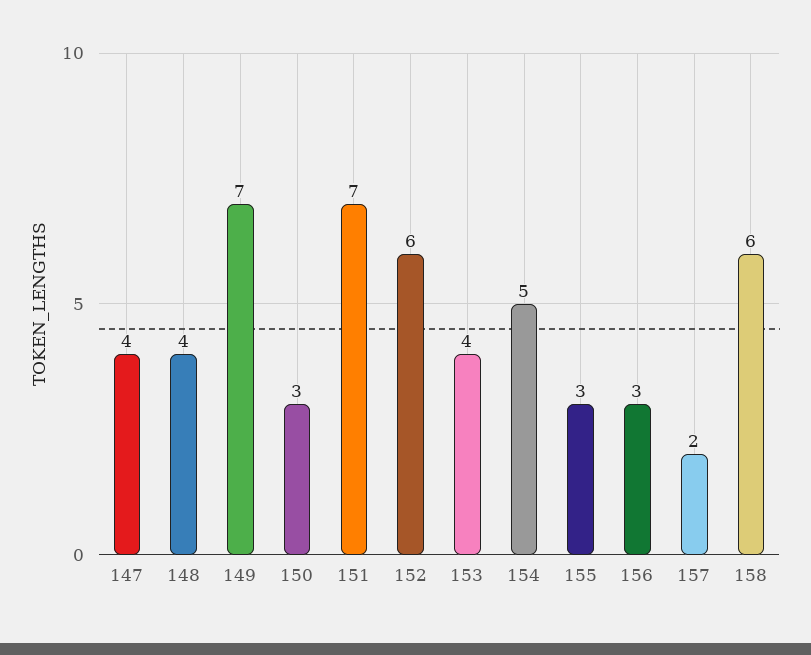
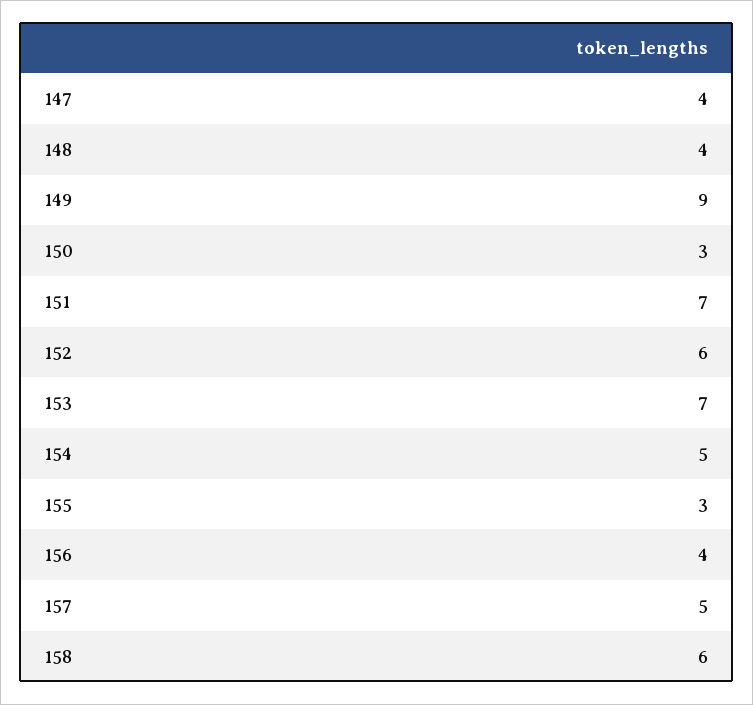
  {
    "147": 4,
    "148": 4,
-   "149": 7,
+   "149": 9,
    "150": 3,
    "151": 7,
    "152": 6,
-   "153": 4,
+   "153": 7,
    "154": 5,
    "155": 3,
-   "156": 3,
+   "156": 4,
-   "157": 2,
+   "157": 5,
    "158": 6
  }

